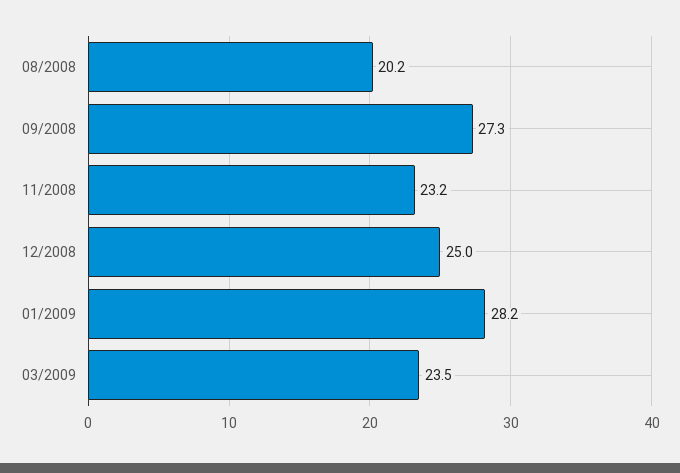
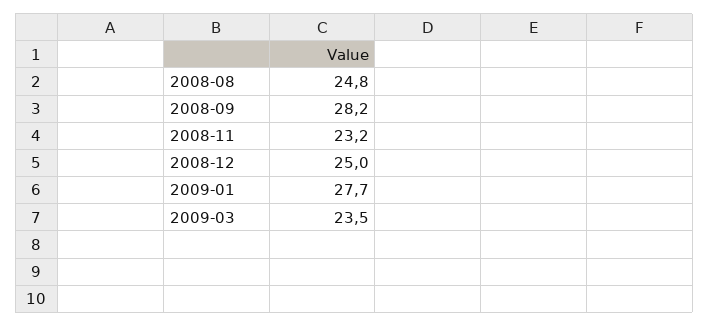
  {
-   "08/2008": 20.2,
+   "08/2008": 24.8,
-   "09/2008": 27.3,
+   "09/2008": 28.2,
    "11/2008": 23.2,
    "12/2008": 25,
-   "01/2009": 28.2,
+   "01/2009": 27.7,
    "03/2009": 23.5
  }

